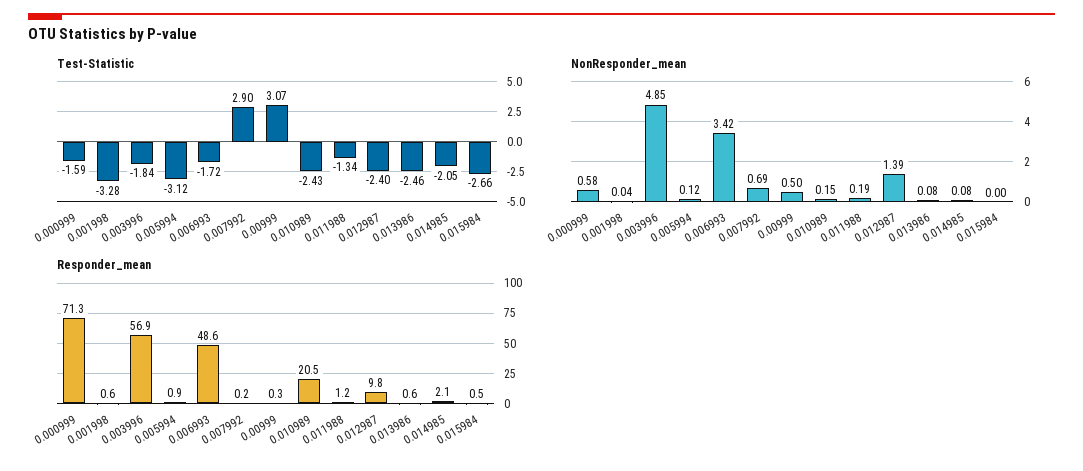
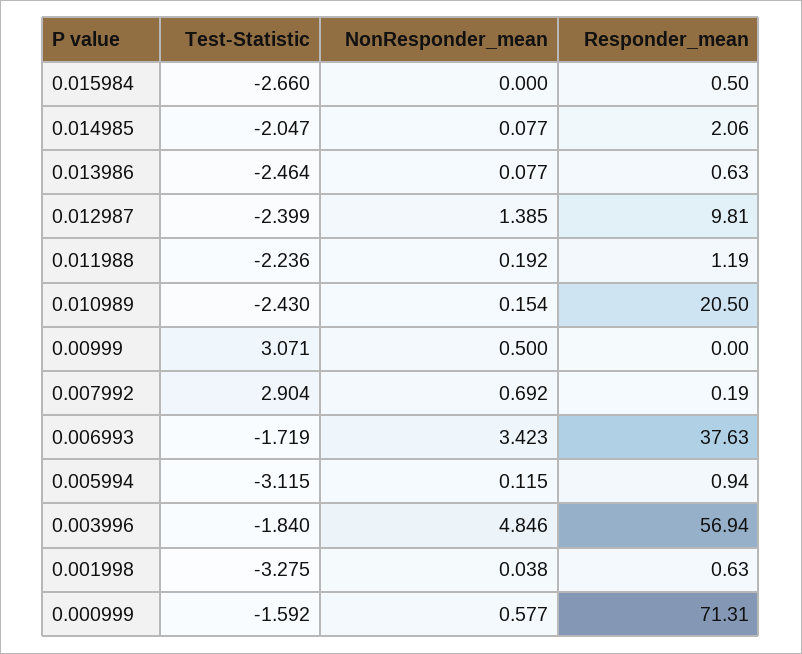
  {
    "Test-Statistic": {
      "0.000999": -1.592,
      "0.001998": -3.275,
      "0.003996": -1.84,
      "0.005994": -3.115,
      "0.006993": -1.719,
      "0.007992": 2.904,
      "0.00999": 3.071,
      "0.010989": -2.43,
-     "0.011988": -1.34,
+     "0.011988": -2.236,
      "0.012987": -2.399,
      "0.013986": -2.464,
      "0.014985": -2.047,
      "0.015984": -2.66
    },
    "NonResponder_mean": {
      "0.000999": 0.577,
      "0.001998": 0.038,
      "0.003996": 4.846,
      "0.005994": 0.115,
      "0.006993": 3.423,
      "0.007992": 0.692,
      "0.00999": 0.5,
      "0.010989": 0.154,
      "0.011988": 0.192,
      "0.012987": 1.385,
      "0.013986": 0.077,
      "0.014985": 0.077,
      "0.015984": 0
    },
    "Responder_mean": {
      "0.000999": 71.31,
      "0.001998": 0.63,
      "0.003996": 56.94,
      "0.005994": 0.94,
-     "0.006993": 48.6,
+     "0.006993": 37.63,
      "0.007992": 0.19,
-     "0.00999": 0.3,
+     "0.00999": 0,
      "0.010989": 20.5,
      "0.011988": 1.19,
      "0.012987": 9.81,
      "0.013986": 0.63,
      "0.014985": 2.06,
      "0.015984": 0.5
    }
  }

